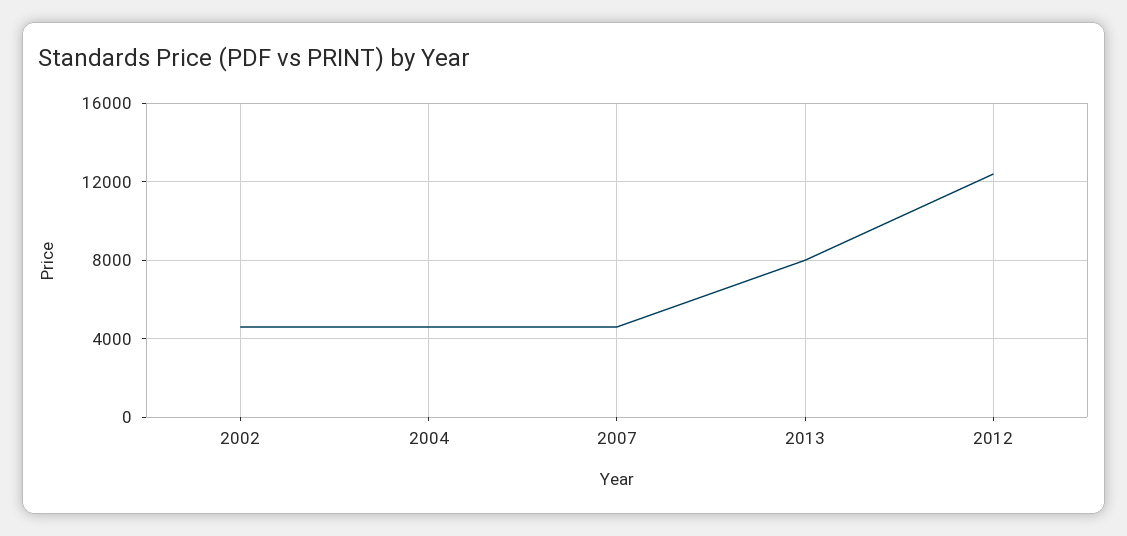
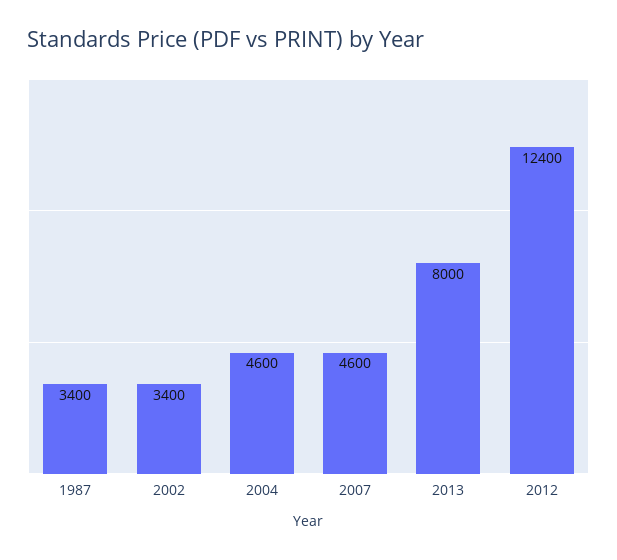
  {
-   "2002": 4500,
+   "2002": 3400,
    "2004": 4600,
    "2007": 4600,
    "2013": 8000,
-   "2012": 12400
+   "2012": 12400,
+   "1987": 3400
  }

